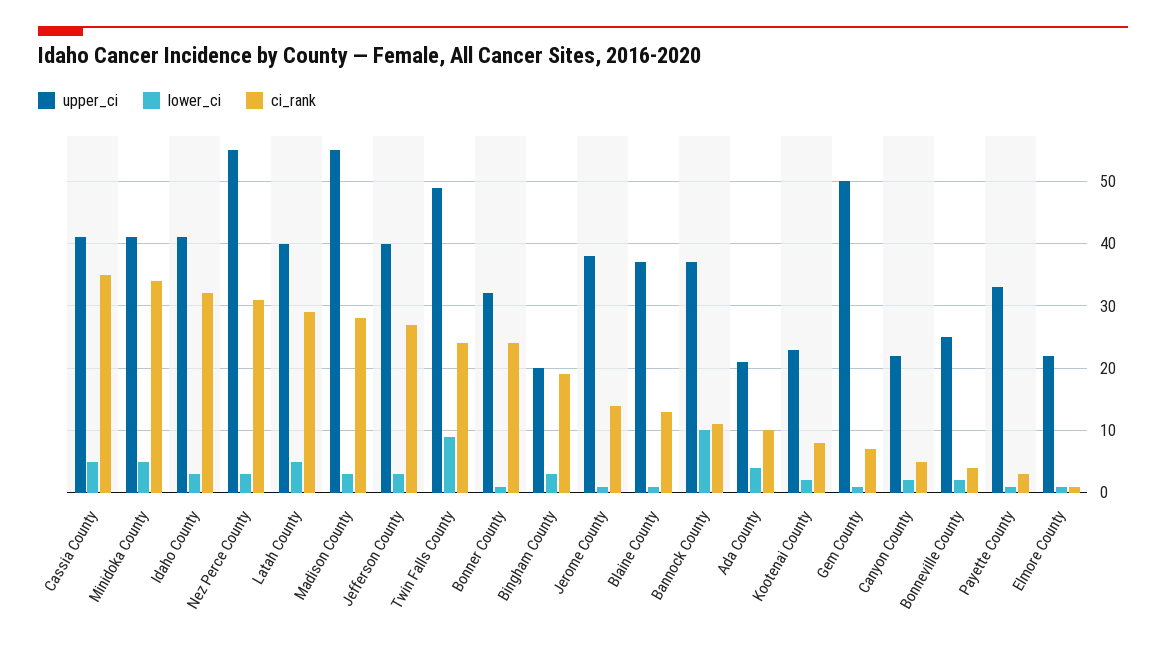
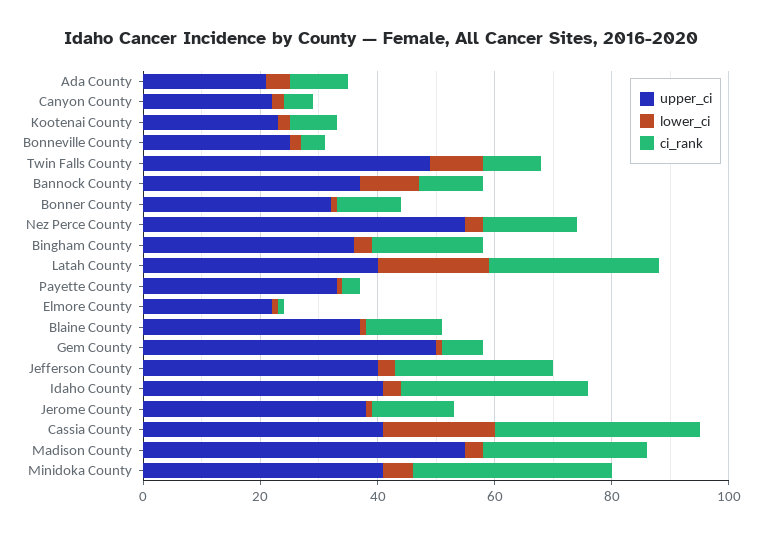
  {
    "upper_ci": {
      "Cassia County": 41,
      "Minidoka County": 41,
      "Idaho County": 41,
      "Nez Perce County": 55,
      "Latah County": 40,
      "Madison County": 55,
      "Jefferson County": 40,
      "Twin Falls County": 49,
      "Bonner County": 32,
-     "Bingham County": 20,
+     "Bingham County": 35,
      "Jerome County": 38,
      "Blaine County": 37,
      "Bannock County": 37,
      "Ada County": 21,
      "Kootenai County": 23,
      "Gem County": 50,
      "Canyon County": 22,
      "Bonneville County": 25,
      "Payette County": 33,
      "Elmore County": 22
    },
    "lower_ci": {
-     "Cassia County": 5,
+     "Cassia County": 20,
      "Minidoka County": 5,
      "Idaho County": 3,
      "Nez Perce County": 3,
-     "Latah County": 5,
+     "Latah County": 20,
      "Madison County": 3,
      "Jefferson County": 3,
      "Twin Falls County": 9,
      "Bonner County": 1,
      "Bingham County": 3,
      "Jerome County": 1,
      "Blaine County": 1,
      "Bannock County": 10,
      "Ada County": 4,
      "Kootenai County": 2,
      "Gem County": 1,
      "Canyon County": 2,
      "Bonneville County": 2,
      "Payette County": 1,
      "Elmore County": 1
    },
    "ci_rank": {
      "Cassia County": 35,
      "Minidoka County": 34,
      "Idaho County": 32,
-     "Nez Perce County": 31,
+     "Nez Perce County": 15,
      "Latah County": 29,
      "Madison County": 28,
      "Jefferson County": 27,
-     "Twin Falls County": 24,
+     "Twin Falls County": 10,
-     "Bonner County": 24,
+     "Bonner County": 10,
      "Bingham County": 19,
      "Jerome County": 14,
      "Blaine County": 13,
      "Bannock County": 11,
      "Ada County": 10,
      "Kootenai County": 8,
      "Gem County": 7,
      "Canyon County": 5,
      "Bonneville County": 4,
      "Payette County": 3,
      "Elmore County": 1
    }
  }

